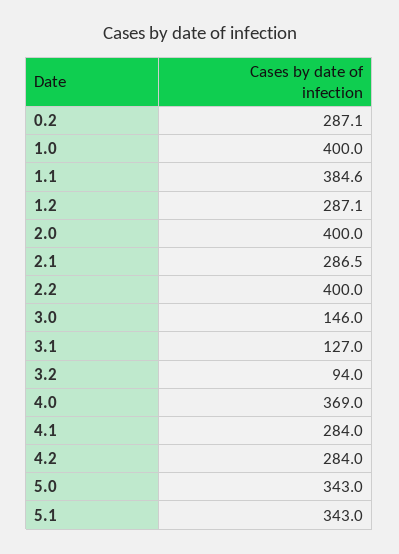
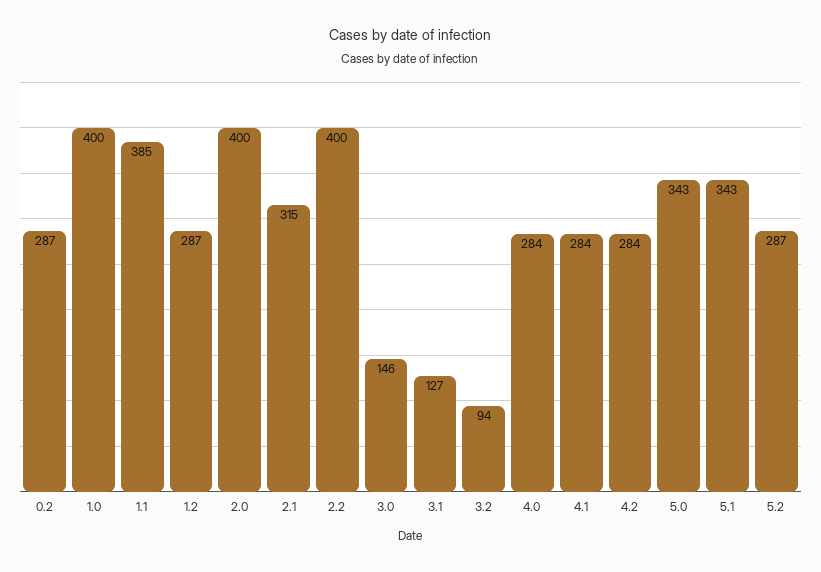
  {
    "0.2": 287.1,
    "1.0": 400,
    "1.1": 384.6,
    "1.2": 287.1,
    "2.0": 400,
-   "2.1": 286.5,
+   "2.1": 315,
    "2.2": 400,
    "3.0": 146,
    "3.1": 127,
    "3.2": 94,
-   "4.0": 369,
+   "4.0": 284,
    "4.1": 284,
    "4.2": 284,
    "5.0": 343,
-   "5.1": 343
+   "5.1": 343,
+   "5.2": 287
  }

